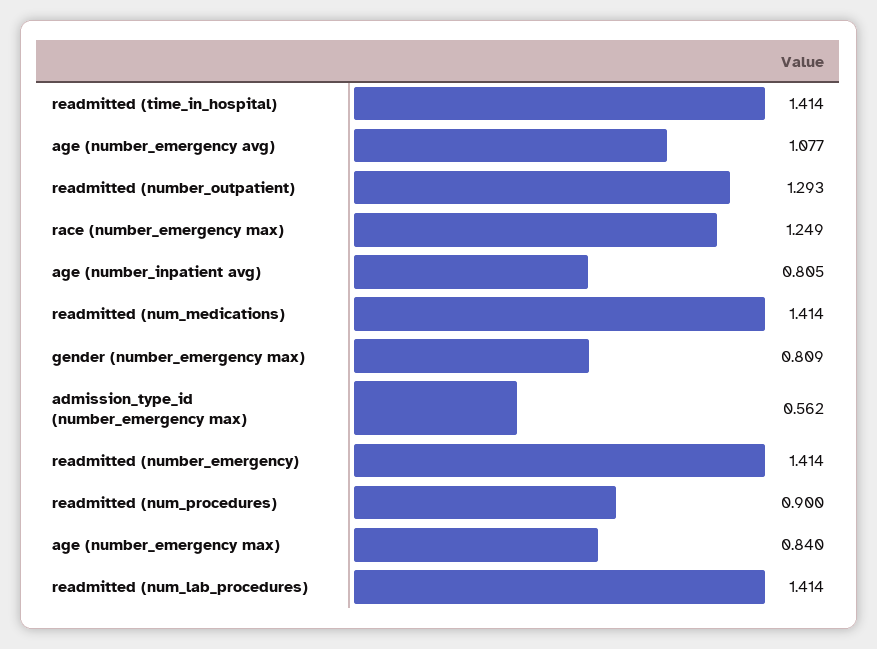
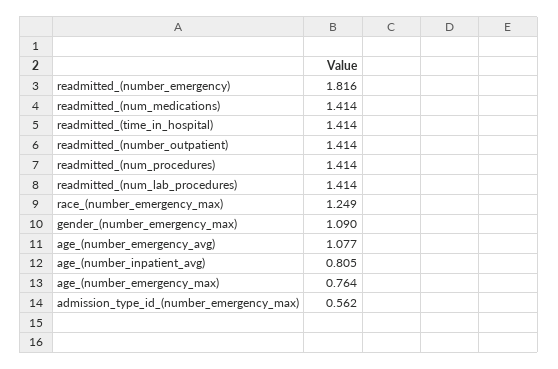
  {
    "readmitted (time_in_hospital)": 1.414,
    "age (number_emergency avg)": 1.077,
-   "readmitted (number_outpatient)": 1.293,
+   "readmitted (number_outpatient)": 1.414,
    "race (number_emergency max)": 1.249,
    "age (number_inpatient avg)": 0.805,
    "readmitted (num_medications)": 1.414,
-   "gender (number_emergency max)": 0.809,
+   "gender (number_emergency max)": 1.09,
    "admission_type_id (number_emergency max)": 0.562,
-   "readmitted (number_emergency)": 1.414,
+   "readmitted (number_emergency)": 1.816,
-   "readmitted (num_procedures)": 0.9,
+   "readmitted (num_procedures)": 1.414,
-   "age (number_emergency max)": 0.84,
+   "age (number_emergency max)": 0.764,
    "readmitted (num_lab_procedures)": 1.414
  }

